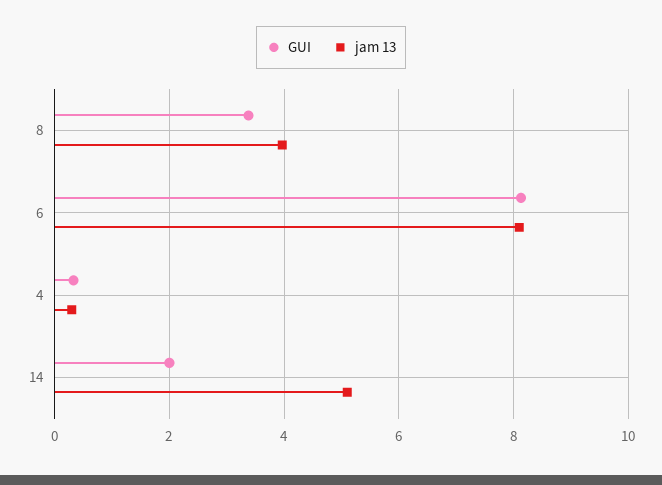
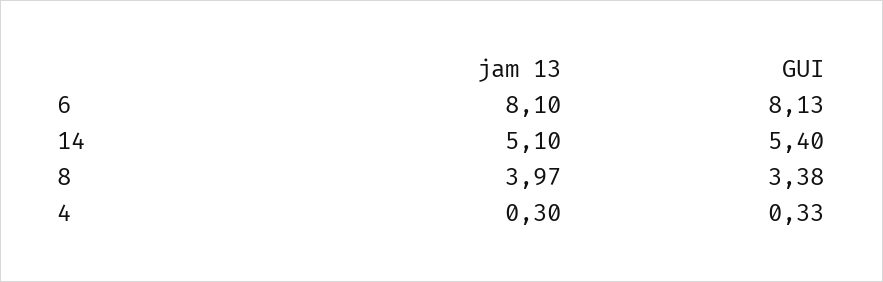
  {
    "GUI": {
      "8": 3.38,
      "6": 8.13,
      "4": 0.33,
-     "14": 2
+     "14": 5.4
    },
    "jam 13": {
      "8": 3.97,
      "6": 8.1,
      "4": 0.3,
      "14": 5.1
    }
  }

